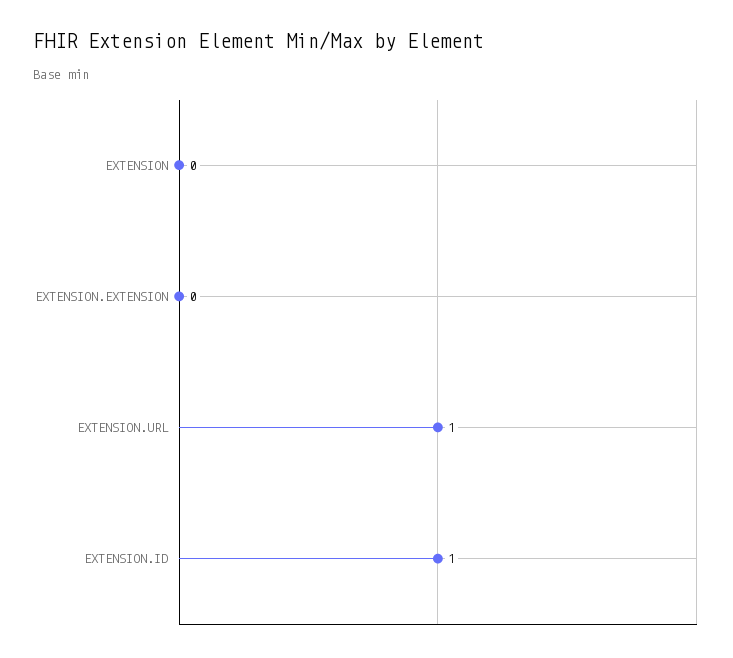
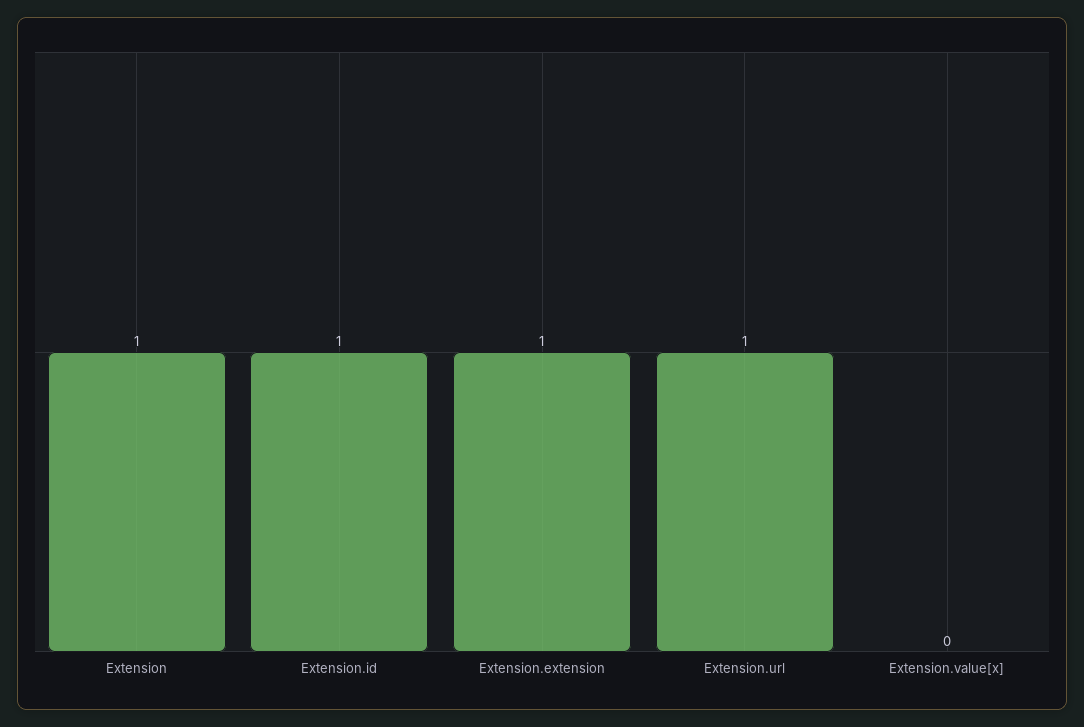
  {
-   "EXTENSION": 0,
+   "EXTENSION": 1,
-   "EXTENSION.EXTENSION": 0,
+   "EXTENSION.EXTENSION": 1,
    "EXTENSION.URL": 1,
-   "EXTENSION.ID": 1
+   "EXTENSION.ID": 1,
+   "Extension.value[x]": 0
  }

